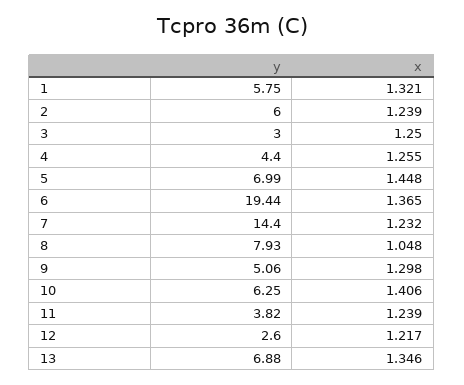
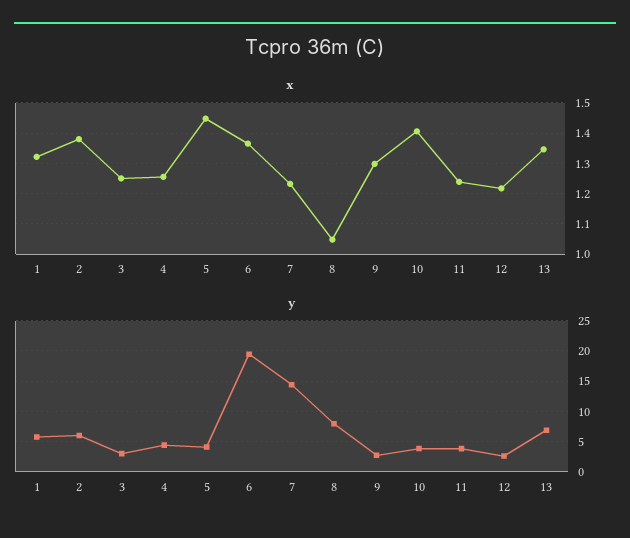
  {
    "y": {
      "1": 5.75,
      "2": 6,
      "3": 3,
      "4": 4.4,
-     "5": 6.99,
+     "5": 4,
      "6": 19.44,
      "7": 14.4,
      "8": 7.93,
-     "9": 5.06,
+     "9": 3,
-     "10": 6.25,
+     "10": 4,
      "11": 3.82,
      "12": 2.6,
      "13": 6.88
    },
    "x": {
      "1": 1.321,
-     "2": 1.239,
+     "2": 1.38,
      "3": 1.25,
      "4": 1.255,
      "5": 1.448,
      "6": 1.365,
      "7": 1.232,
      "8": 1.048,
      "9": 1.298,
      "10": 1.406,
      "11": 1.239,
      "12": 1.217,
      "13": 1.346
    }
  }

